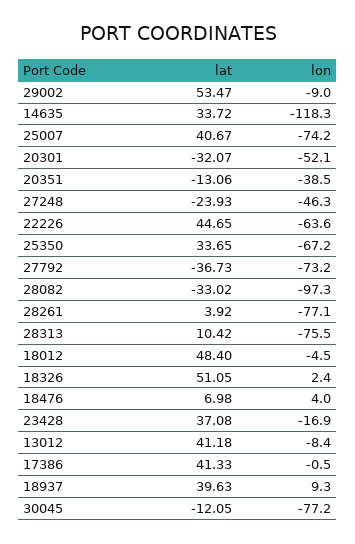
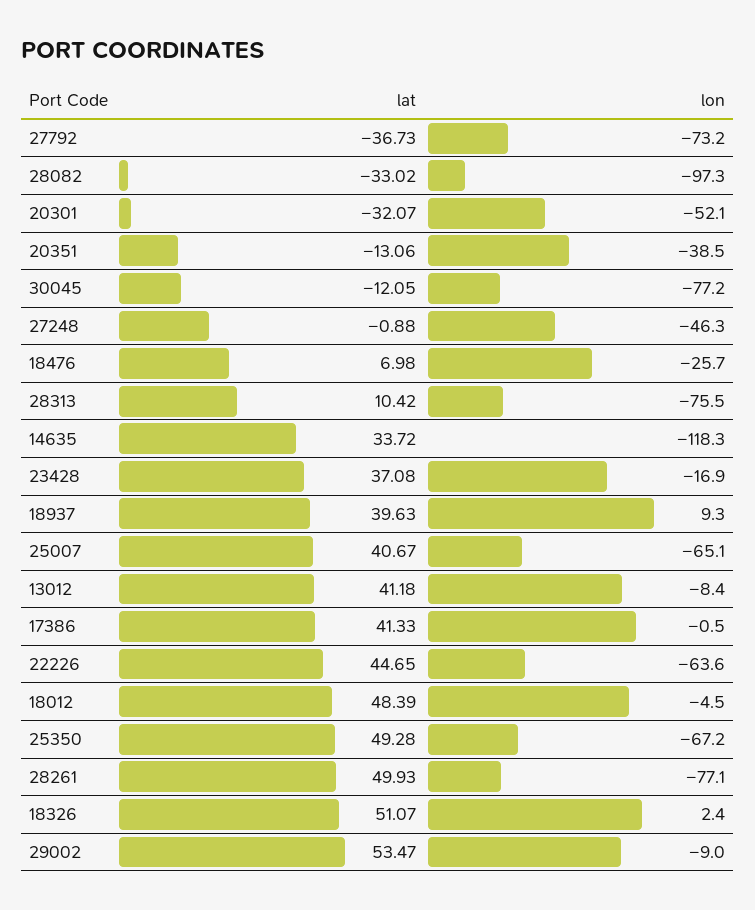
  {
    "lat": {
      "29002": 53.47,
      "14635": 33.72,
      "25007": 40.67,
      "20301": -32.07,
      "20351": -13.06,
-     "27248": -23.93,
+     "27248": -0.88,
      "22226": 44.65,
-     "25350": 33.65,
+     "25350": 49.28,
      "27792": -36.73,
      "28082": -33.02,
-     "28261": 3.92,
+     "28261": 49.93,
      "28313": 10.42,
-     "18012": 48.4,
+     "18012": 48.39,
-     "18326": 51.05,
+     "18326": 51.07,
      "18476": 6.98,
      "23428": 37.08,
      "13012": 41.18,
      "17386": 41.33,
      "18937": 39.63,
      "30045": -12.05
    },
    "lon": {
      "29002": -9,
      "14635": -118.3,
-     "25007": -74.2,
+     "25007": -65.1,
      "20301": -52.1,
      "20351": -38.5,
      "27248": -46.3,
      "22226": -63.6,
      "25350": -67.2,
      "27792": -73.2,
      "28082": -97.3,
      "28261": -77.1,
      "28313": -75.5,
      "18012": -4.5,
      "18326": 2.4,
-     "18476": 4,
+     "18476": -25.7,
      "23428": -16.9,
      "13012": -8.4,
      "17386": -0.5,
      "18937": 9.3,
      "30045": -77.2
    }
  }

